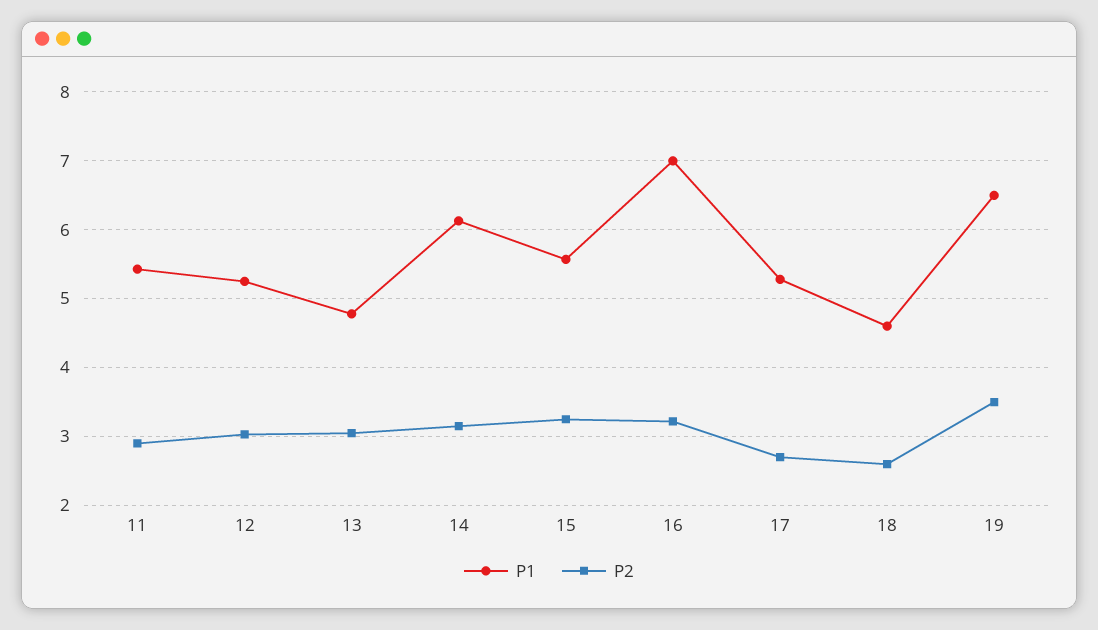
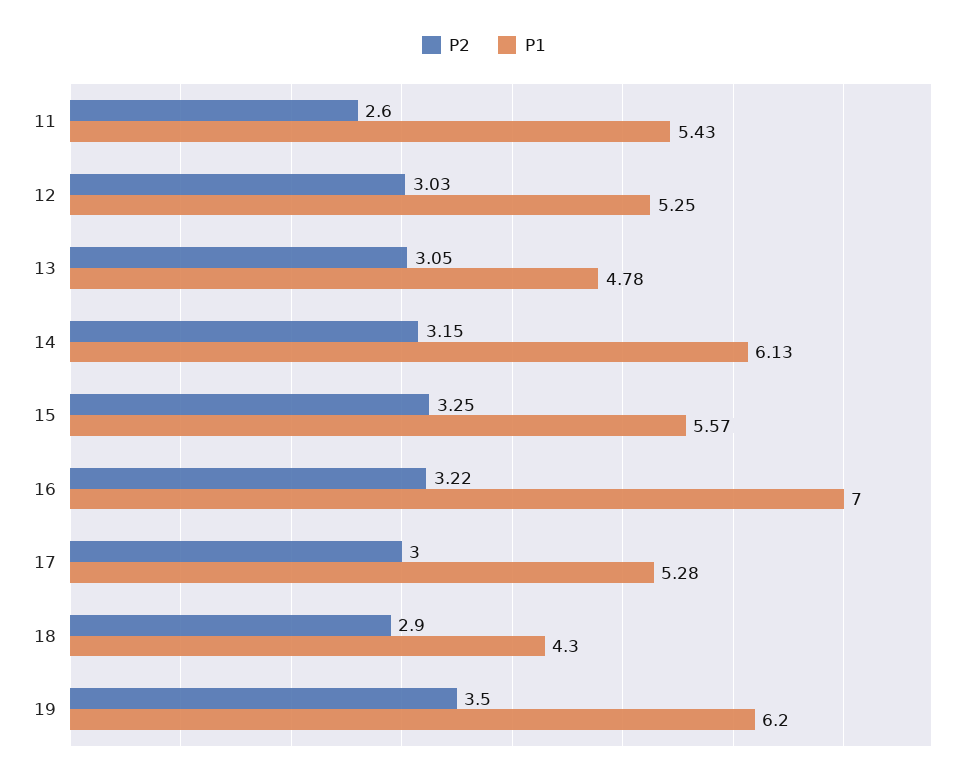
  {
    "P1": {
      "11": 5.43,
      "12": 5.25,
      "13": 4.78,
      "14": 6.13,
      "15": 5.57,
      "16": 7,
      "17": 5.28,
-     "18": 4.6,
+     "18": 4.3,
-     "19": 6.5
+     "19": 6.2
    },
    "P2": {
-     "11": 2.9,
+     "11": 2.6,
      "12": 3.03,
      "13": 3.05,
      "14": 3.15,
      "15": 3.25,
      "16": 3.22,
-     "17": 2.7,
+     "17": 3,
-     "18": 2.6,
+     "18": 2.9,
      "19": 3.5
    }
  }

